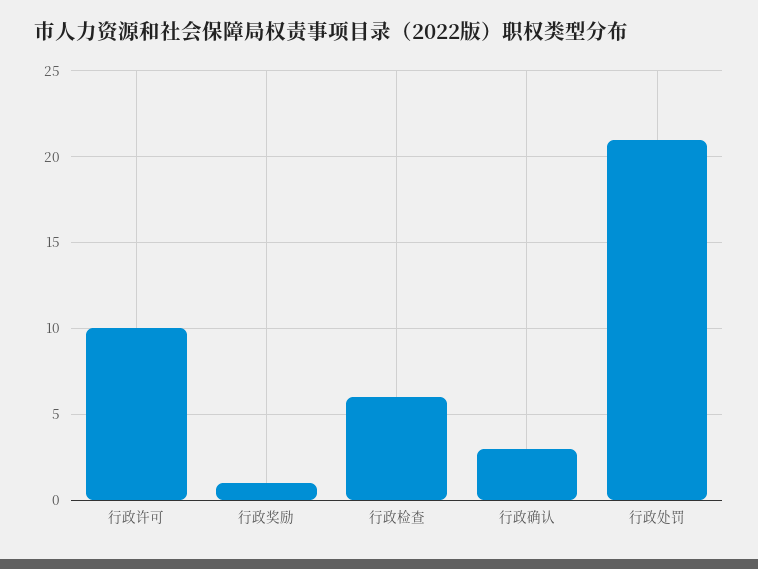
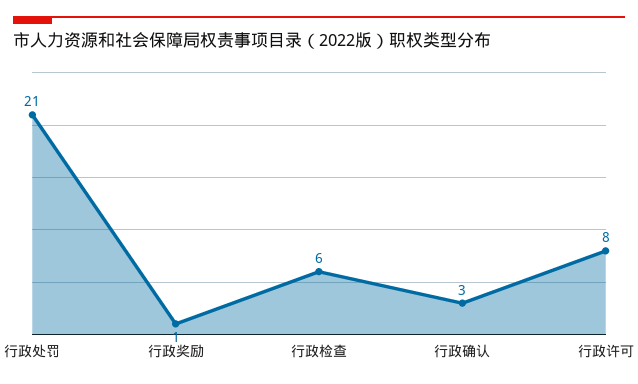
  {
-   "行政许可": 10,
+   "行政许可": 8,
    "行政奖励": 1,
    "行政检查": 6,
    "行政确认": 3,
    "行政处罚": 21
  }

